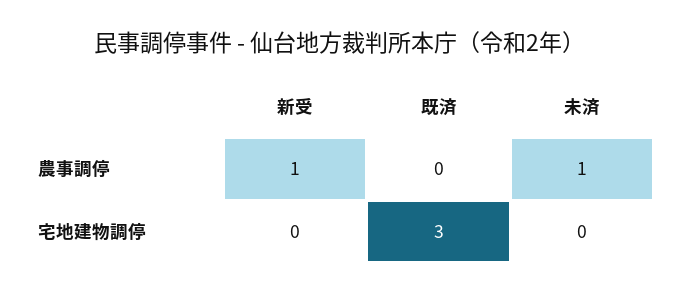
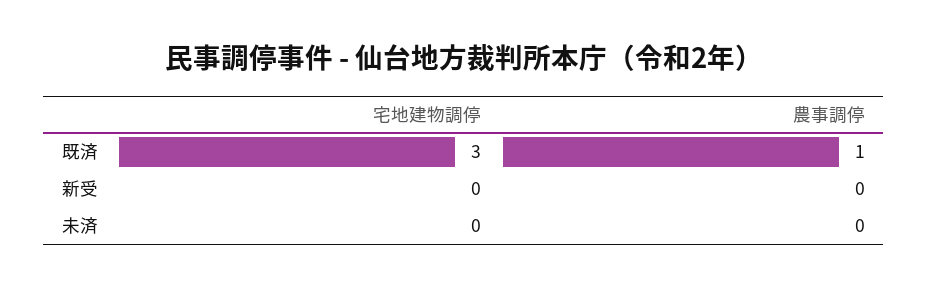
  {
    "新受": {
-     "農事調停": 1,
+     "農事調停": 0,
      "宅地建物調停": 0
    },
    "既済": {
-     "農事調停": 0,
+     "農事調停": 1,
      "宅地建物調停": 3
    },
    "未済": {
-     "農事調停": 1,
+     "農事調停": 0,
      "宅地建物調停": 0
    }
  }

